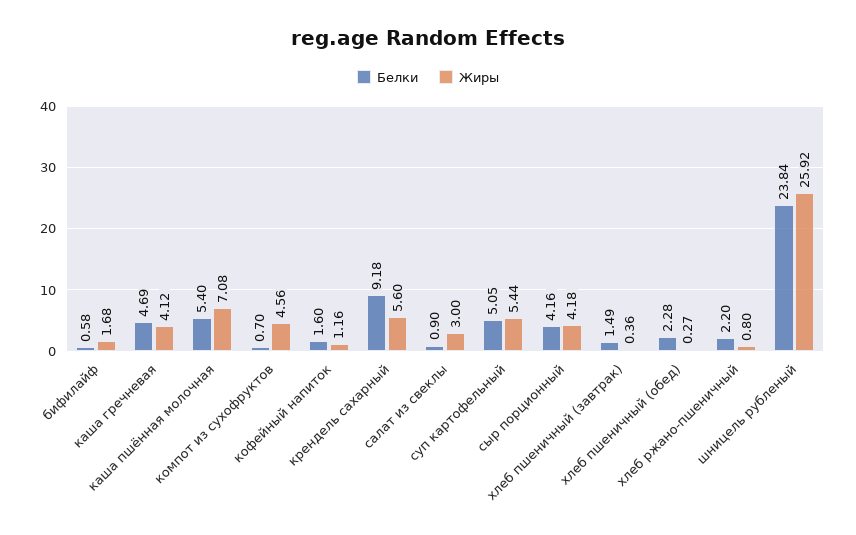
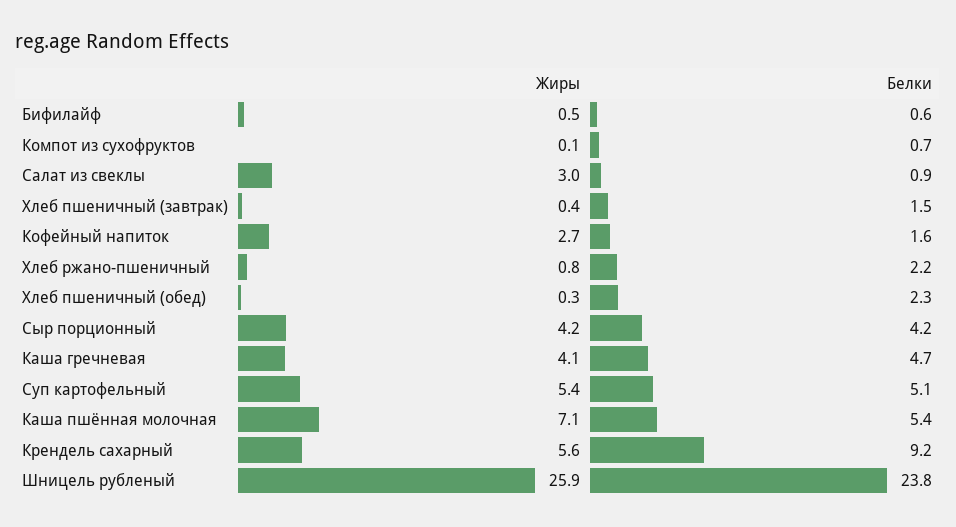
  {
    "Белки": {
      "бифилайф": 0.58,
      "каша гречневая": 4.69,
      "каша пшённая молочная": 5.4,
      "компот из сухофруктов": 0.7,
      "кофейный напиток": 1.6,
      "крендель сахарный": 9.18,
      "салат из свеклы": 0.9,
      "суп картофельный": 5.05,
      "сыр порционный": 4.16,
      "хлеб пшеничный (завтрак)": 1.49,
      "хлеб пшеничный (обед)": 2.28,
      "хлеб ржано-пшеничный": 2.2,
      "шницель рубленый": 23.84
    },
    "Жиры": {
-     "бифилайф": 1.68,
+     "бифилайф": 0.5,
      "каша гречневая": 4.12,
      "каша пшённая молочная": 7.08,
-     "компот из сухофруктов": 4.56,
+     "компот из сухофруктов": 0.1,
-     "кофейный напиток": 1.16,
+     "кофейный напиток": 2.7,
      "крендель сахарный": 5.6,
      "салат из свеклы": 3,
      "суп картофельный": 5.44,
      "сыр порционный": 4.18,
      "хлеб пшеничный (завтрак)": 0.36,
      "хлеб пшеничный (обед)": 0.27,
      "хлеб ржано-пшеничный": 0.8,
      "шницель рубленый": 25.92
    }
  }

